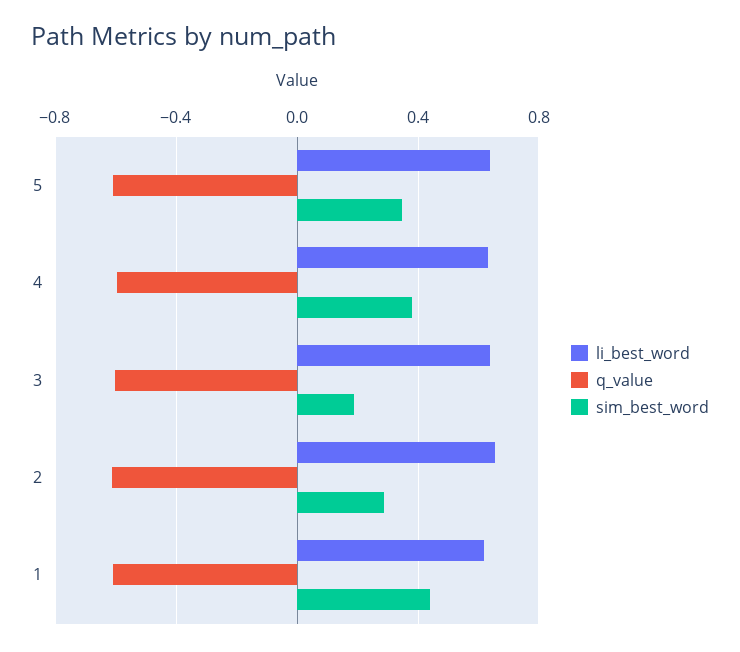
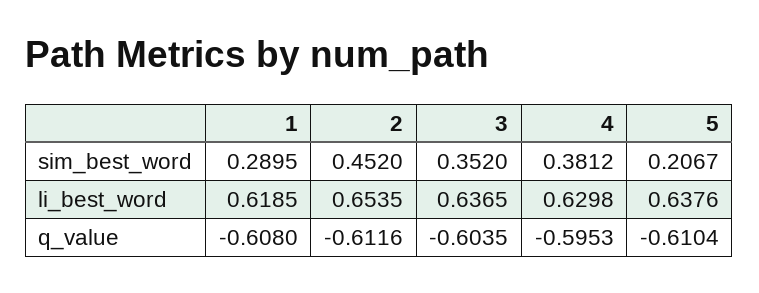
  {
    "li_best_word": {
      "5": 0.6376,
      "4": 0.6298,
      "3": 0.6365,
      "2": 0.6535,
      "1": 0.6185
    },
    "q_value": {
      "5": -0.6104,
      "4": -0.5953,
      "3": -0.6035,
      "2": -0.6116,
      "1": -0.608
    },
    "sim_best_word": {
-     "5": 0.35,
+     "5": 0.2067,
      "4": 0.3812,
-     "3": 0.2,
+     "3": 0.352,
-     "2": 0.3,
+     "2": 0.452,
-     "1": 0.45
+     "1": 0.2895
    }
  }

